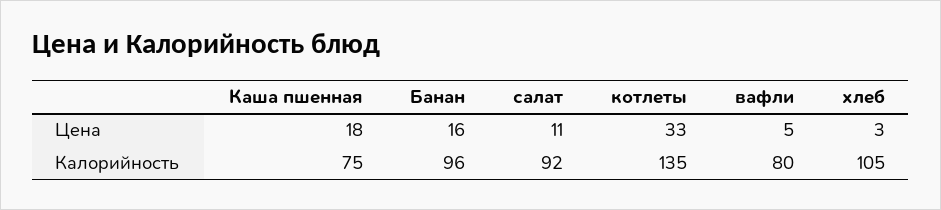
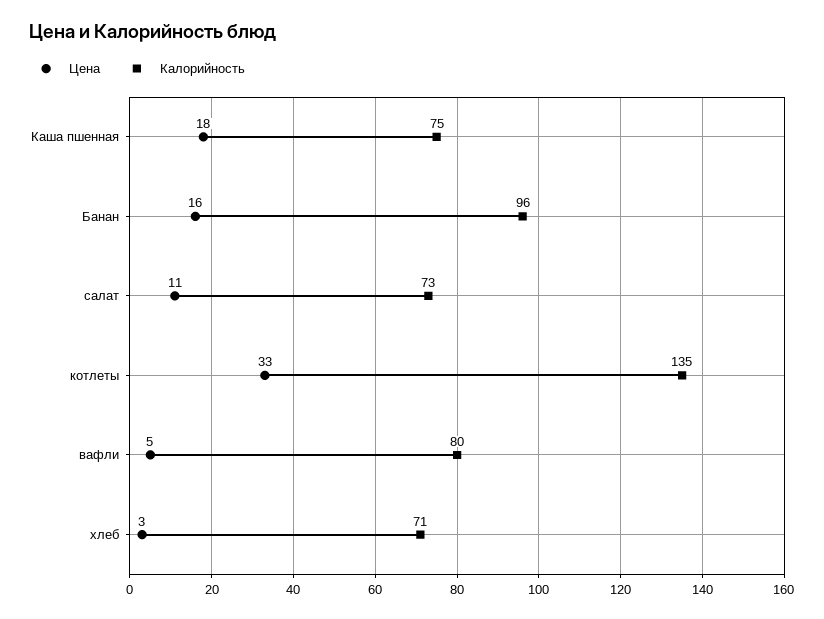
  {
    "Цена": {
      "Каша пшенная": 18,
      "Банан": 16,
      "салат": 11,
      "котлеты": 33,
      "вафли": 5,
      "хлеб": 3
    },
    "Калорийность": {
      "Каша пшенная": 75,
      "Банан": 96,
-     "салат": 92,
+     "салат": 73,
      "котлеты": 135,
      "вафли": 80,
-     "хлеб": 105
+     "хлеб": 71
    }
  }

